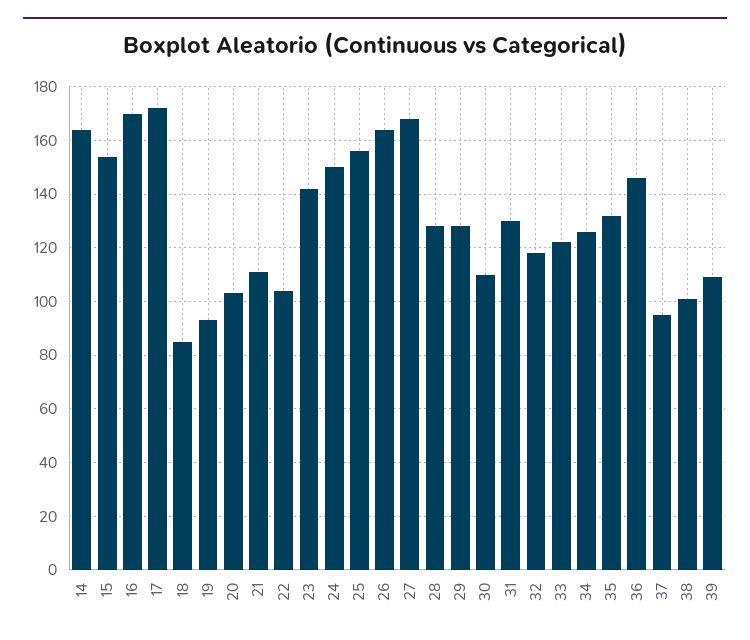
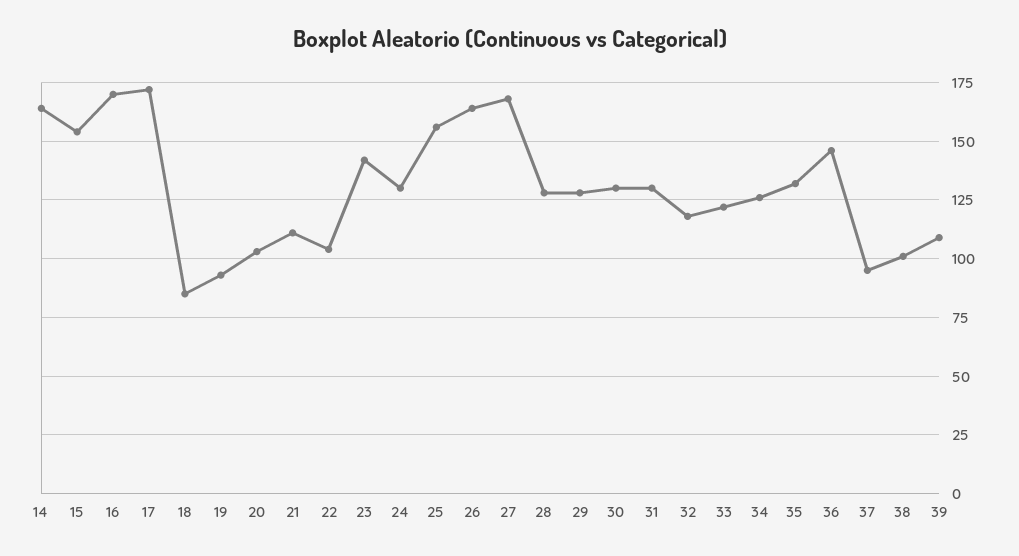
  {
    "14": 165,
    "15": 155,
    "16": 170,
    "17": 170,
    "18": 85,
    "19": 95,
    "20": 105,
    "21": 110,
    "22": 105,
    "23": 140,
-   "24": 150,
+   "24": 130,
    "25": 155,
    "26": 165,
    "27": 170,
    "28": 130,
    "29": 130,
-   "30": 110,
+   "30": 130,
    "31": 130,
    "32": 120,
    "33": 120,
    "34": 125,
    "35": 130,
    "36": 145,
    "37": 95,
    "38": 100,
    "39": 110
  }

